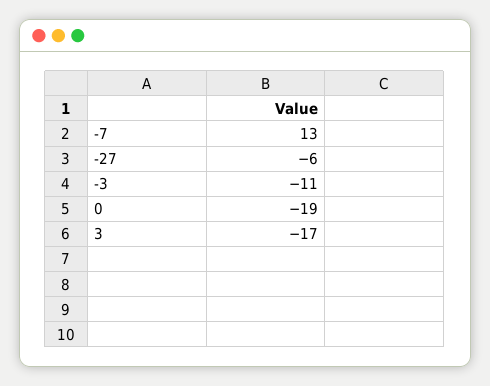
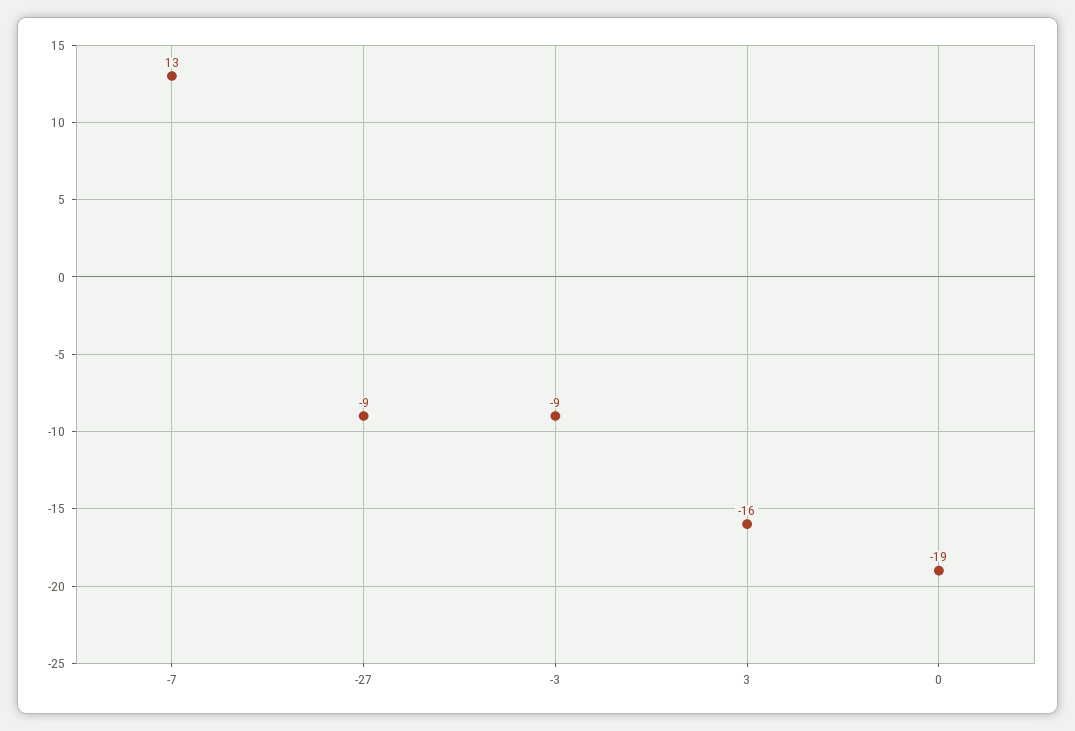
  {
    "-7": 13,
-   "-27": -6,
+   "-27": -9,
-   "-3": -11,
+   "-3": -9,
    "0": -19,
-   "3": -17
+   "3": -16
  }

